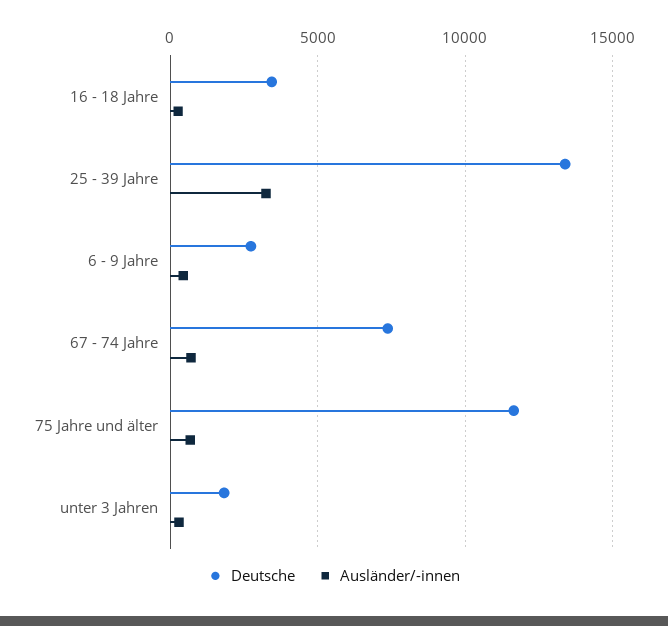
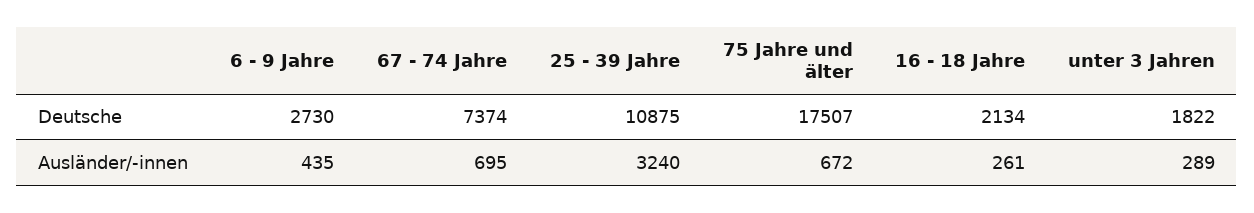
  {
    "Deutsche": {
-     "16 - 18 Jahre": 3500,
+     "16 - 18 Jahre": 2134,
-     "25 - 39 Jahre": 13500,
+     "25 - 39 Jahre": 10875,
      "6 - 9 Jahre": 2730,
      "67 - 74 Jahre": 7374,
-     "75 Jahre und älter": 11500,
+     "75 Jahre und älter": 17507,
      "unter 3 Jahren": 1822
    },
    "Ausländer/-innen": {
      "16 - 18 Jahre": 261,
      "25 - 39 Jahre": 3240,
      "6 - 9 Jahre": 435,
      "67 - 74 Jahre": 695,
      "75 Jahre und älter": 672,
      "unter 3 Jahren": 289
    }
  }

